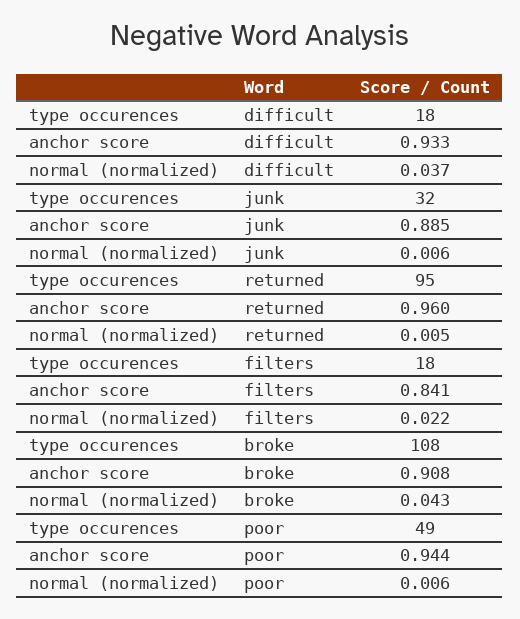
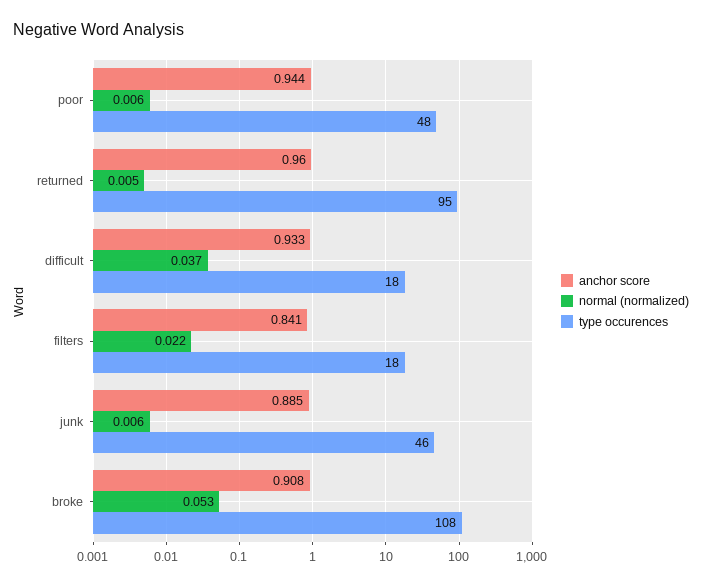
  {
    "type occurences": {
      "difficult": 18,
-     "junk": 32,
+     "junk": 46,
      "returned": 95,
      "filters": 18,
      "broke": 108,
-     "poor": 49
+     "poor": 48
    },
    "anchor score": {
      "difficult": 0.933,
      "junk": 0.885,
      "returned": 0.96,
      "filters": 0.841,
      "broke": 0.908,
      "poor": 0.944
    },
    "normal (normalized)": {
      "difficult": 0.037,
      "junk": 0.006,
      "returned": 0.005,
      "filters": 0.022,
-     "broke": 0.043,
+     "broke": 0.053,
      "poor": 0.006
    }
  }

